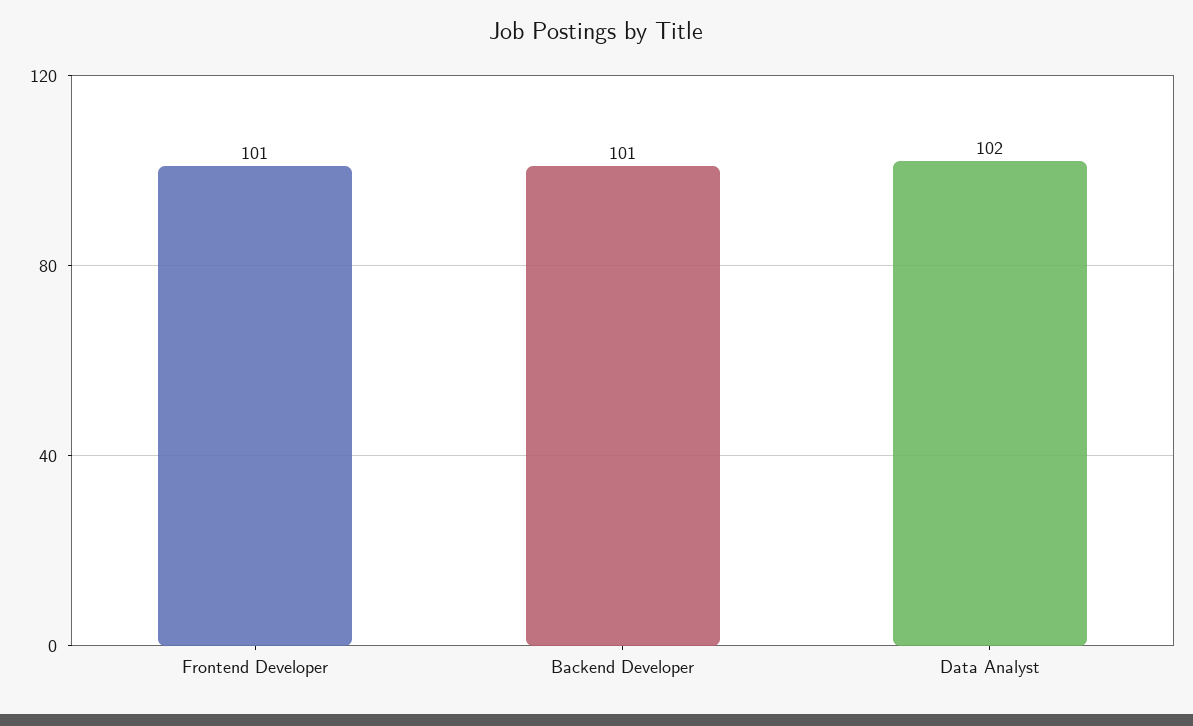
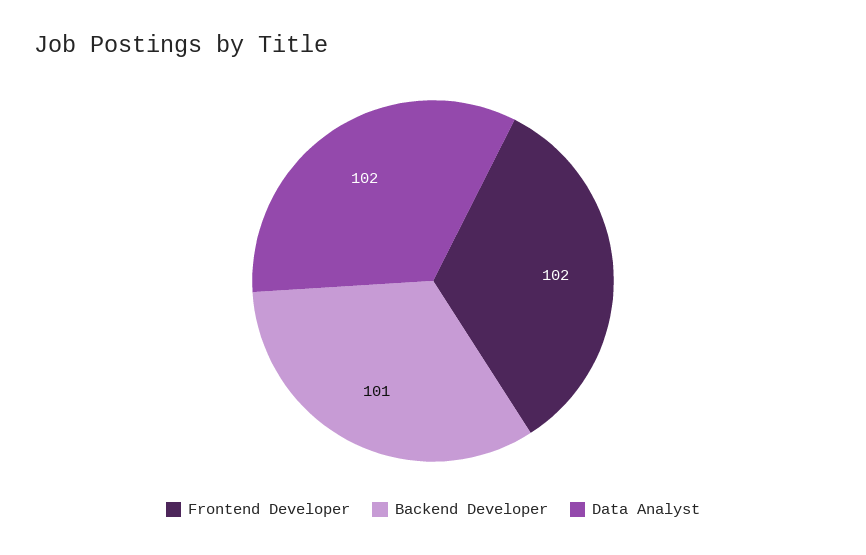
  {
-   "Frontend Developer": 101,
+   "Frontend Developer": 102,
    "Backend Developer": 101,
    "Data Analyst": 102
  }

